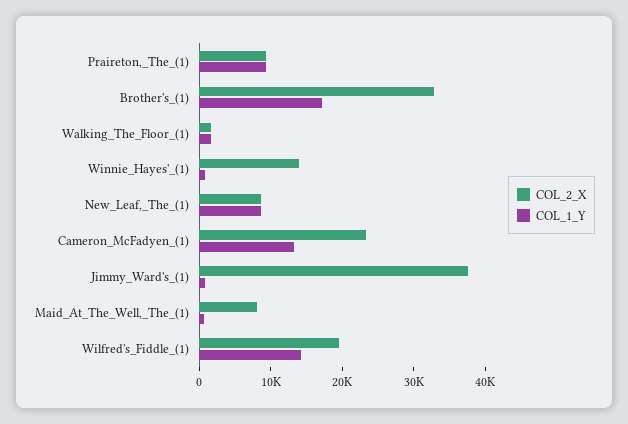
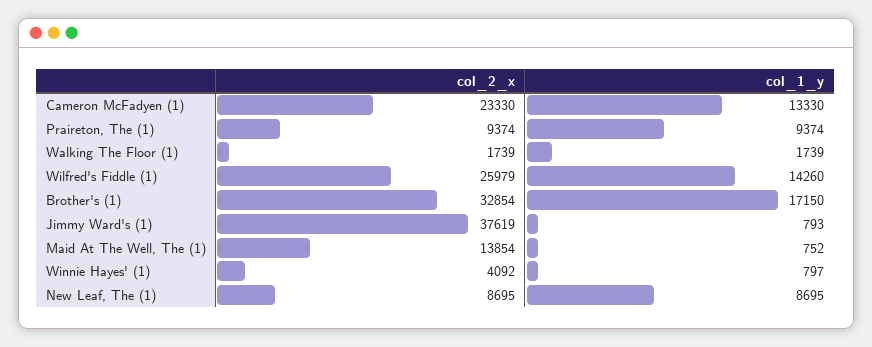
  {
    "COL_2_X": {
      "Praireton,_The_(1)": 9374,
      "Brother's_(1)": 32854,
      "Walking_The_Floor_(1)": 1739,
-     "Winnie_Hayes'_(1)": 14000,
+     "Winnie_Hayes'_(1)": 4092,
      "New_Leaf,_The_(1)": 8695,
      "Cameron_McFadyen_(1)": 23330,
      "Jimmy_Ward's_(1)": 37619,
-     "Maid_At_The_Well,_The_(1)": 8000,
+     "Maid_At_The_Well,_The_(1)": 13854,
-     "Wilfred's_Fiddle_(1)": 20000
+     "Wilfred's_Fiddle_(1)": 25979
    },
    "COL_1_Y": {
      "Praireton,_The_(1)": 9374,
      "Brother's_(1)": 17150,
      "Walking_The_Floor_(1)": 1739,
      "Winnie_Hayes'_(1)": 797,
      "New_Leaf,_The_(1)": 8695,
      "Cameron_McFadyen_(1)": 13330,
      "Jimmy_Ward's_(1)": 793,
      "Maid_At_The_Well,_The_(1)": 752,
      "Wilfred's_Fiddle_(1)": 14260
    }
  }

